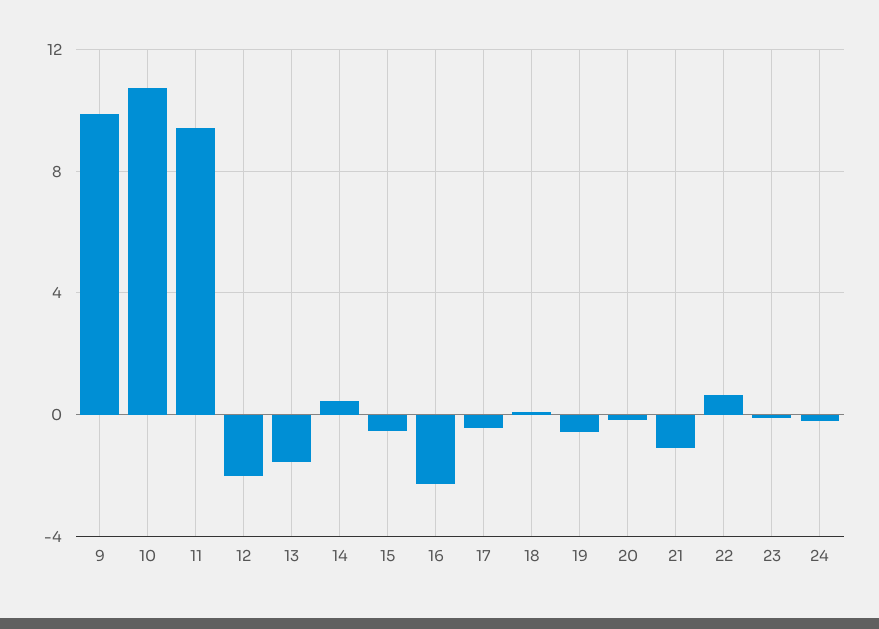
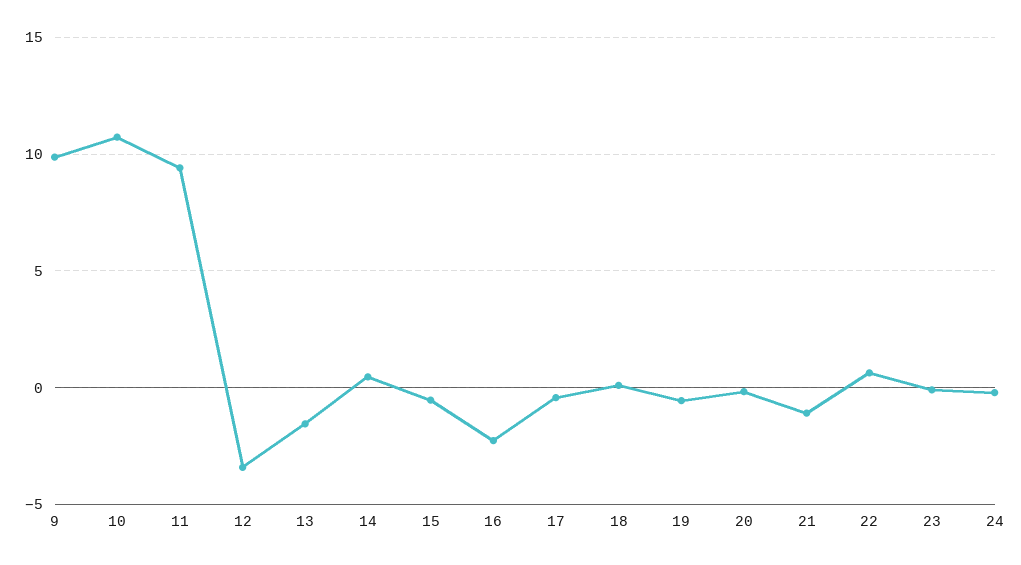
  {
    "9": 10,
    "10": 10.5,
    "11": 9.5,
-   "12": -2,
+   "12": -3.5,
    "13": -1.5,
    "14": 0.5,
    "15": -0.5,
    "16": -2.5,
    "17": -0.5,
    "18": 0,
    "19": -0.5,
    "20": 0,
    "21": -1,
    "22": 0.5,
    "23": 0,
    "24": 0
  }

